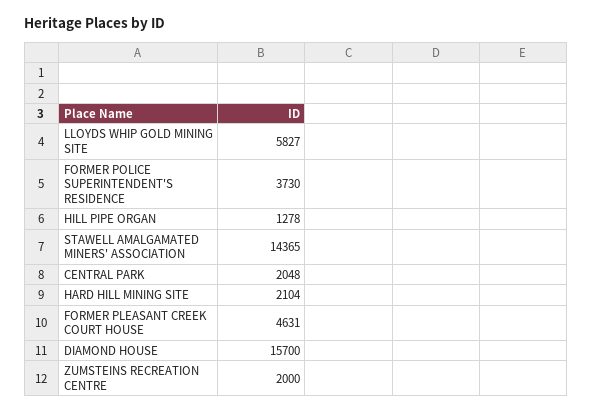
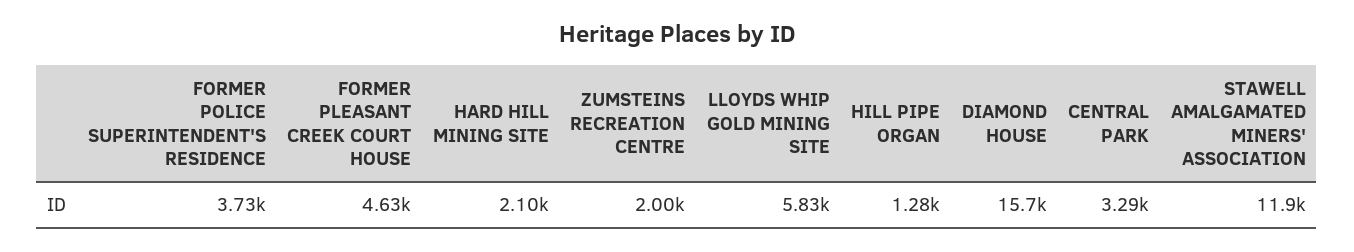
  {
    "LLOYDS WHIP GOLD MINING SITE": 5827,
    "FORMER POLICE SUPERINTENDENT'S RESIDENCE": 3730,
    "HILL PIPE ORGAN": 1278,
-   "STAWELL AMALGAMATED MINERS' ASSOCIATION": 14365,
+   "STAWELL AMALGAMATED MINERS' ASSOCIATION": 11900,
-   "CENTRAL PARK": 2048,
+   "CENTRAL PARK": 3290,
    "HARD HILL MINING SITE": 2104,
    "FORMER PLEASANT CREEK COURT HOUSE": 4631,
    "DIAMOND HOUSE": 15700,
    "ZUMSTEINS RECREATION CENTRE": 2000
  }

